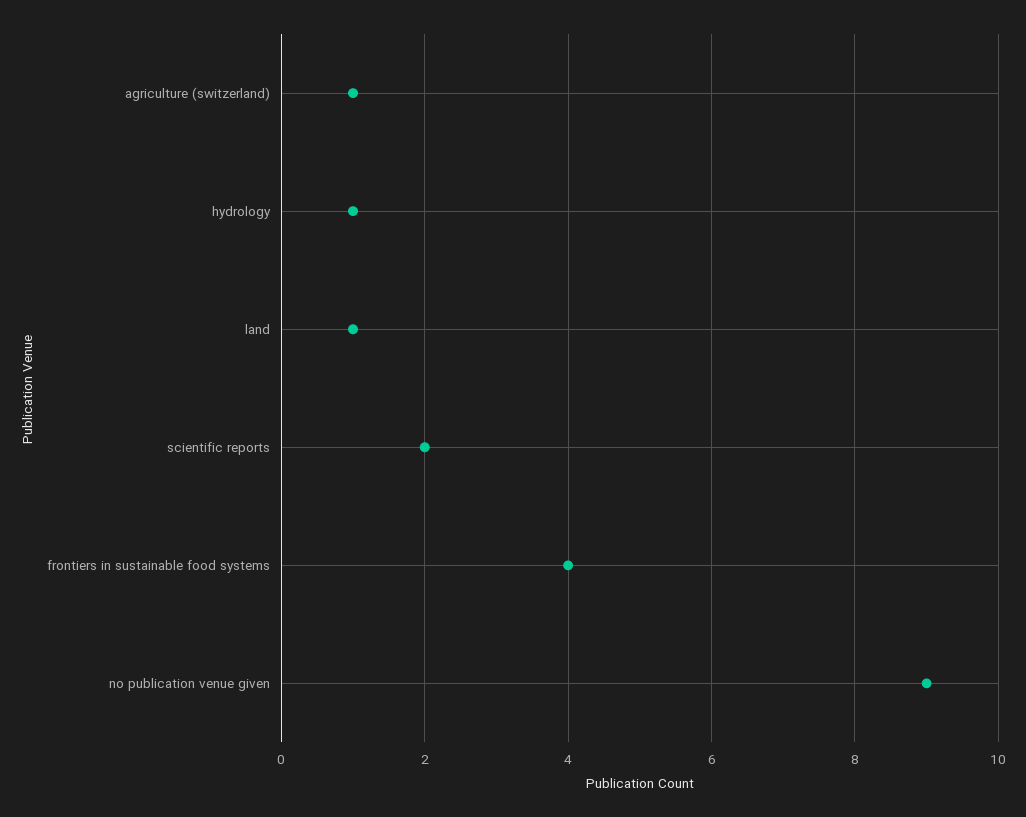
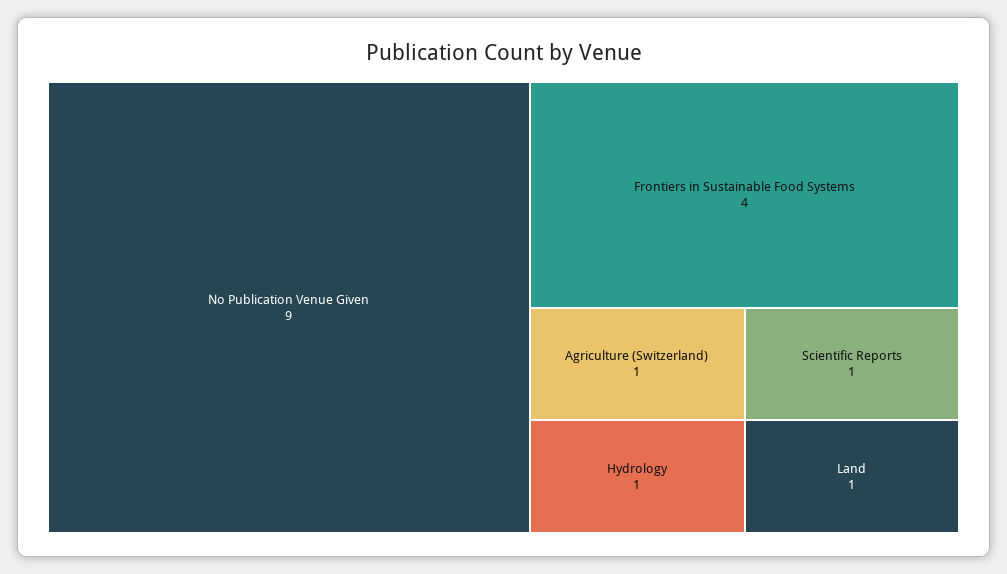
  {
    "agriculture (switzerland)": 1,
    "hydrology": 1,
    "land": 1,
-   "scientific reports": 2,
+   "scientific reports": 1,
    "frontiers in sustainable food systems": 4,
    "no publication venue given": 9
  }

